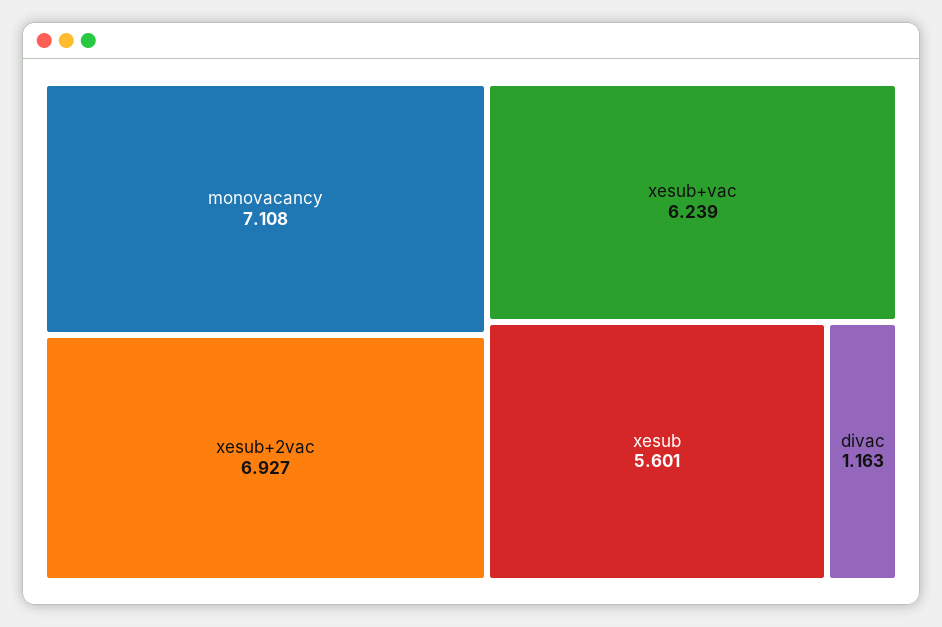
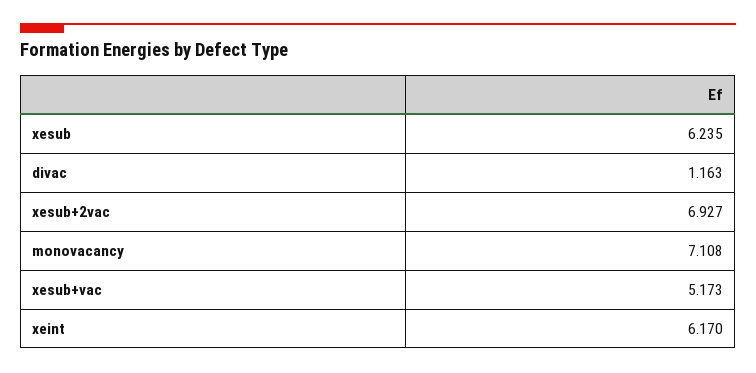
  {
    "monovacancy": 7.108,
    "xesub+2vac": 6.927,
-   "xesub+vac": 6.239,
+   "xesub+vac": 5.173,
-   "xesub": 5.601,
+   "xesub": 6.235,
-   "divac": 1.163
+   "divac": 1.163,
+   "xeint": 6.17
  }

